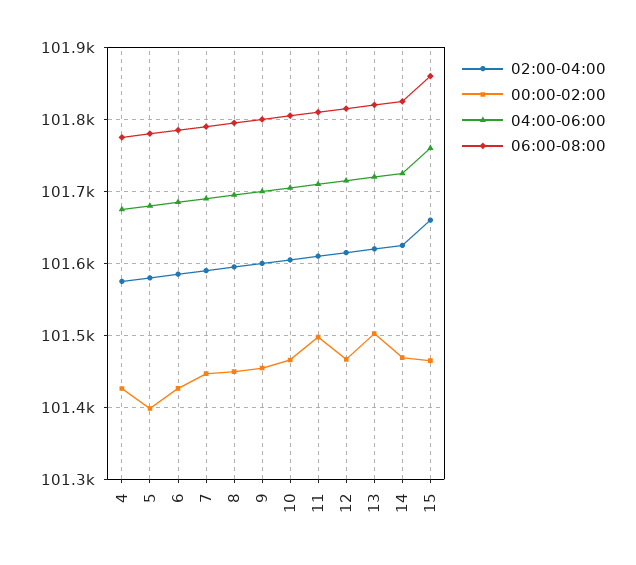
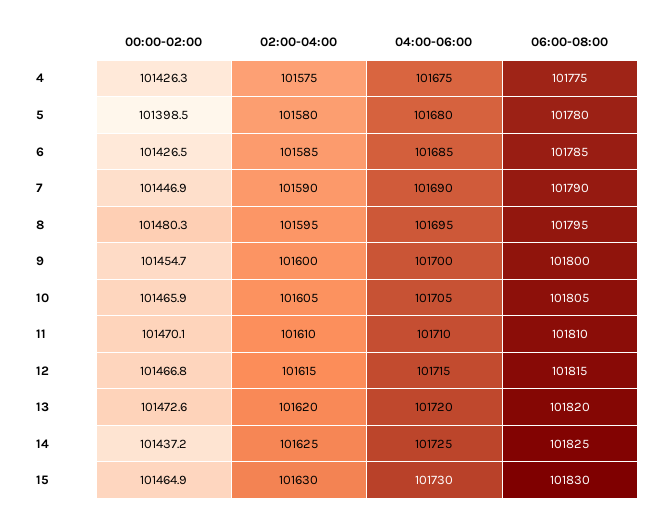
  {
    "02:00-04:00": {
      "4": 101575,
      "5": 101580,
      "6": 101585,
      "7": 101590,
      "8": 101595,
      "9": 101600,
      "10": 101605,
      "11": 101610,
      "12": 101615,
      "13": 101620,
      "14": 101625,
-     "15": 101660
+     "15": 101630
    },
    "00:00-02:00": {
      "4": 101426.3,
      "5": 101398.5,
      "6": 101426.5,
      "7": 101446.9,
-     "8": 101450,
+     "8": 101480.3,
      "9": 101454.7,
      "10": 101465.9,
-     "11": 101500,
+     "11": 101470.1,
      "12": 101466.8,
-     "13": 101500,
+     "13": 101472.6,
-     "14": 101470,
+     "14": 101437.2,
      "15": 101464.9
    },
    "04:00-06:00": {
      "4": 101675,
      "5": 101680,
      "6": 101685,
      "7": 101690,
      "8": 101695,
      "9": 101700,
      "10": 101705,
      "11": 101710,
      "12": 101715,
      "13": 101720,
      "14": 101725,
-     "15": 101760
+     "15": 101730
    },
    "06:00-08:00": {
      "4": 101775,
      "5": 101780,
      "6": 101785,
      "7": 101790,
      "8": 101795,
      "9": 101800,
      "10": 101805,
      "11": 101810,
      "12": 101815,
      "13": 101820,
      "14": 101825,
-     "15": 101860
+     "15": 101830
    }
  }

